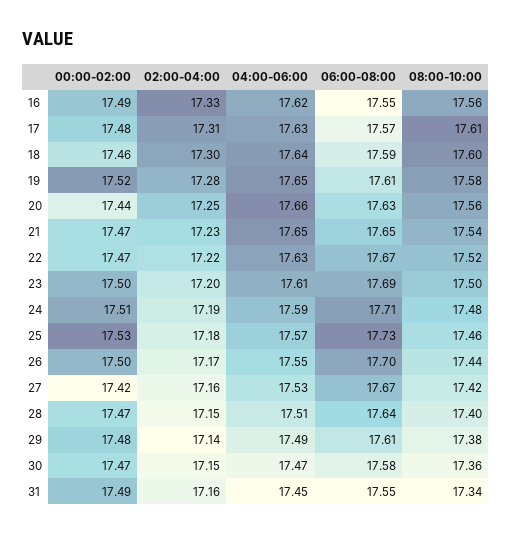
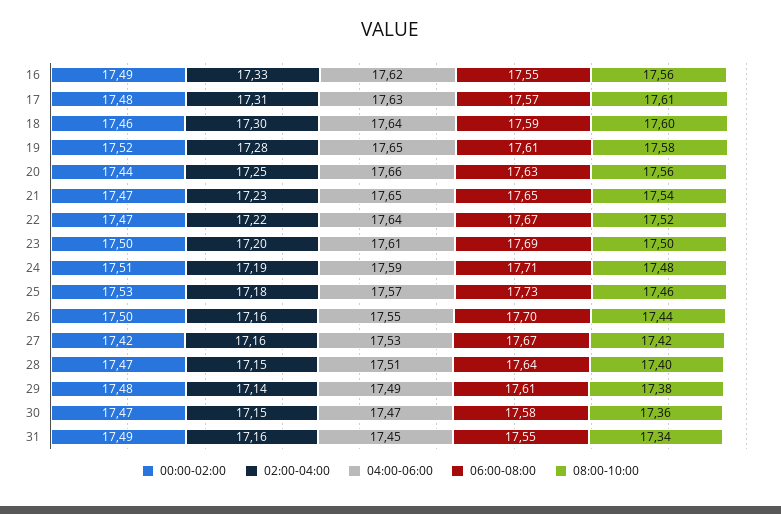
  {
    "00:00-02:00": {
      "16": 17.49,
      "17": 17.48,
      "18": 17.46,
      "19": 17.52,
      "20": 17.44,
      "21": 17.47,
      "22": 17.47,
      "23": 17.5,
      "24": 17.51,
      "25": 17.53,
      "26": 17.5,
      "27": 17.42,
      "28": 17.47,
      "29": 17.48,
      "30": 17.47,
      "31": 17.49
    },
    "02:00-04:00": {
      "16": 17.33,
      "17": 17.31,
      "18": 17.3,
      "19": 17.28,
      "20": 17.25,
      "21": 17.23,
      "22": 17.22,
      "23": 17.2,
      "24": 17.19,
      "25": 17.18,
-     "26": 17.17,
+     "26": 17.16,
      "27": 17.16,
      "28": 17.15,
      "29": 17.14,
      "30": 17.15,
      "31": 17.16
    },
    "04:00-06:00": {
      "16": 17.62,
      "17": 17.63,
      "18": 17.64,
      "19": 17.65,
      "20": 17.66,
      "21": 17.65,
-     "22": 17.63,
+     "22": 17.64,
      "23": 17.61,
      "24": 17.59,
      "25": 17.57,
      "26": 17.55,
      "27": 17.53,
      "28": 17.51,
      "29": 17.49,
      "30": 17.47,
      "31": 17.45
    },
    "06:00-08:00": {
      "16": 17.55,
      "17": 17.57,
      "18": 17.59,
      "19": 17.61,
      "20": 17.63,
      "21": 17.65,
      "22": 17.67,
      "23": 17.69,
      "24": 17.71,
      "25": 17.73,
      "26": 17.7,
      "27": 17.67,
      "28": 17.64,
      "29": 17.61,
      "30": 17.58,
      "31": 17.55
    },
    "08:00-10:00": {
      "16": 17.56,
      "17": 17.61,
      "18": 17.6,
      "19": 17.58,
      "20": 17.56,
      "21": 17.54,
      "22": 17.52,
      "23": 17.5,
      "24": 17.48,
      "25": 17.46,
      "26": 17.44,
      "27": 17.42,
      "28": 17.4,
      "29": 17.38,
      "30": 17.36,
      "31": 17.34
    }
  }

